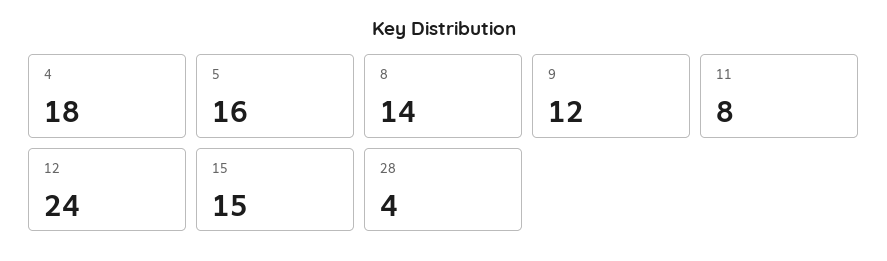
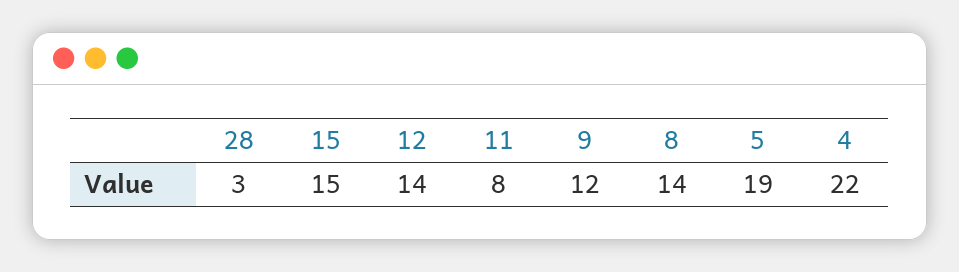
  {
-   "4": 18,
+   "4": 22,
-   "5": 16,
+   "5": 19,
    "8": 14,
    "9": 12,
    "11": 8,
-   "12": 24,
+   "12": 14,
    "15": 15,
-   "28": 4
+   "28": 3
  }

